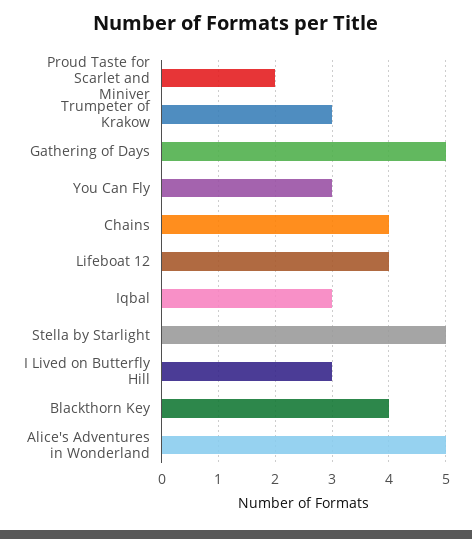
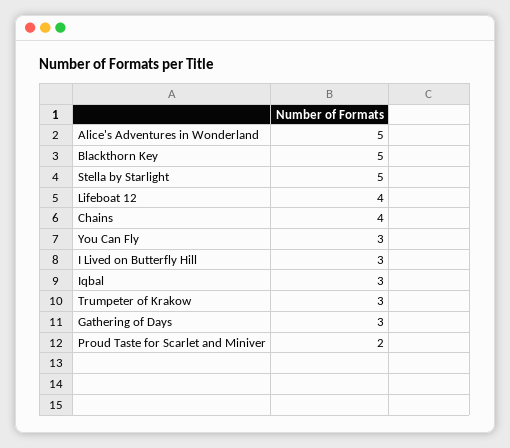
  {
    "Proud Taste for Scarlet and Miniver": 2,
    "Trumpeter of Krakow": 3,
-   "Gathering of Days": 5,
+   "Gathering of Days": 3,
    "You Can Fly": 3,
    "Chains": 4,
    "Lifeboat 12": 4,
    "Iqbal": 3,
    "Stella by Starlight": 5,
    "I Lived on Butterfly Hill": 3,
-   "Blackthorn Key": 4,
+   "Blackthorn Key": 5,
    "Alice's Adventures in Wonderland": 5
  }

